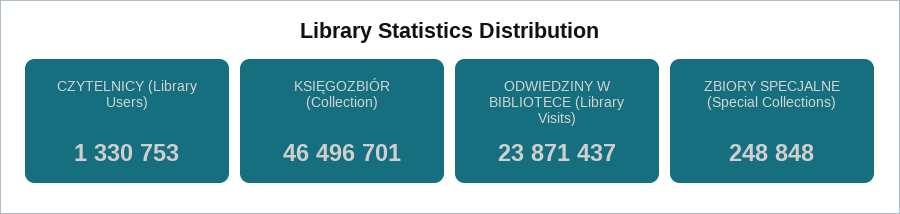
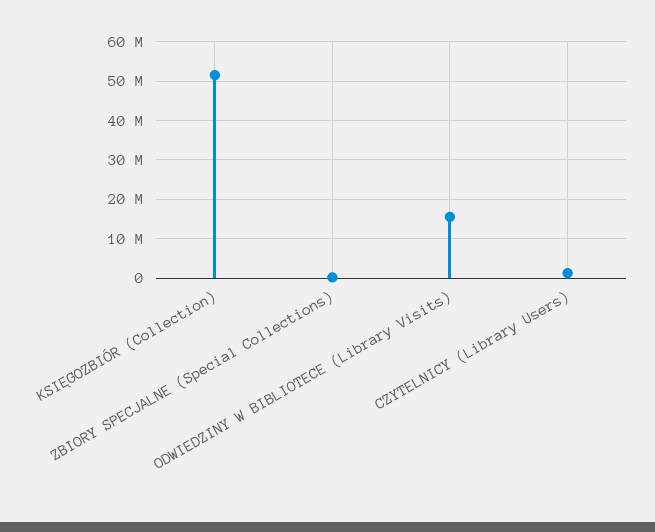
  {
    "CZYTELNICY (Library Users)": 1330753,
-   "KSIĘGOZBIÓR (Collection)": 46496701,
+   "KSIĘGOZBIÓR (Collection)": 52000000,
-   "ODWIEDZINY W BIBLIOTECE (Library Visits)": 23871437,
+   "ODWIEDZINY W BIBLIOTECE (Library Visits)": 16000000,
    "ZBIORY SPECJALNE (Special Collections)": 248848
  }

